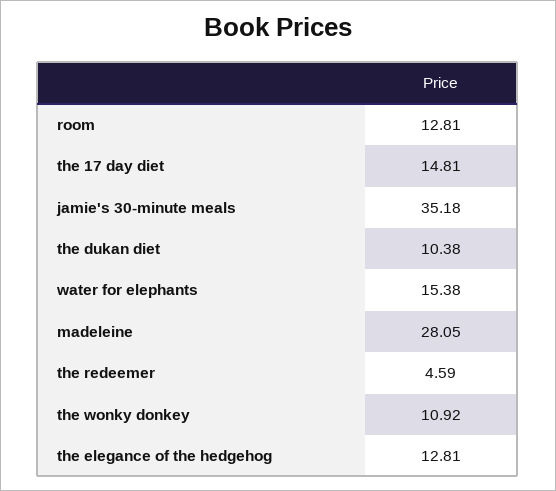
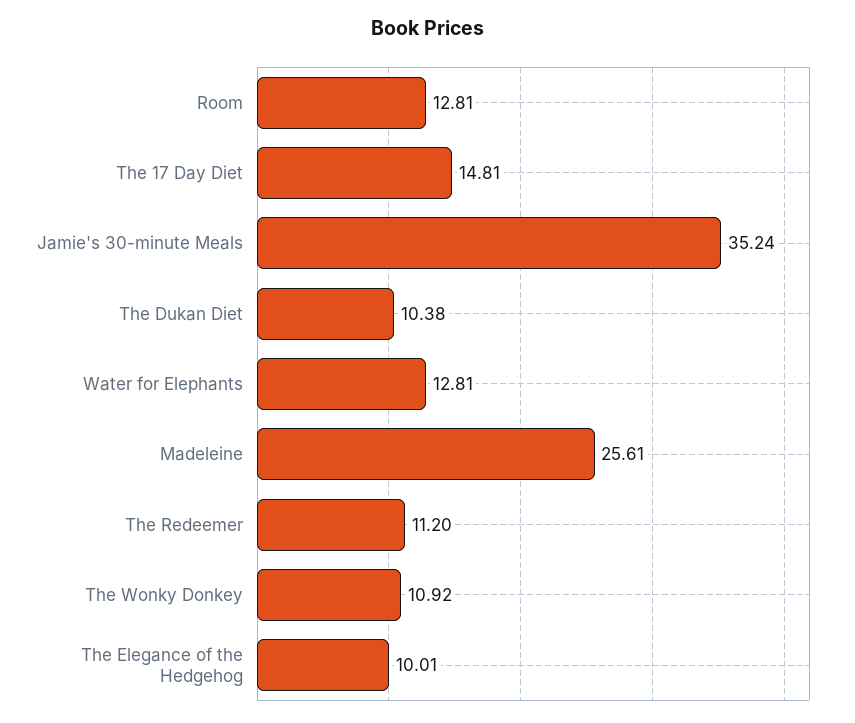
  {
    "room": 12.81,
    "the 17 day diet": 14.81,
-   "jamie's 30-minute meals": 35.18,
+   "jamie's 30-minute meals": 35.24,
    "the dukan diet": 10.38,
-   "water for elephants": 15.38,
+   "water for elephants": 12.81,
-   "madeleine": 28.05,
+   "madeleine": 25.61,
-   "the redeemer": 4.59,
+   "the redeemer": 11.2,
    "the wonky donkey": 10.92,
-   "the elegance of the hedgehog": 12.81
+   "the elegance of the hedgehog": 10.01
  }

